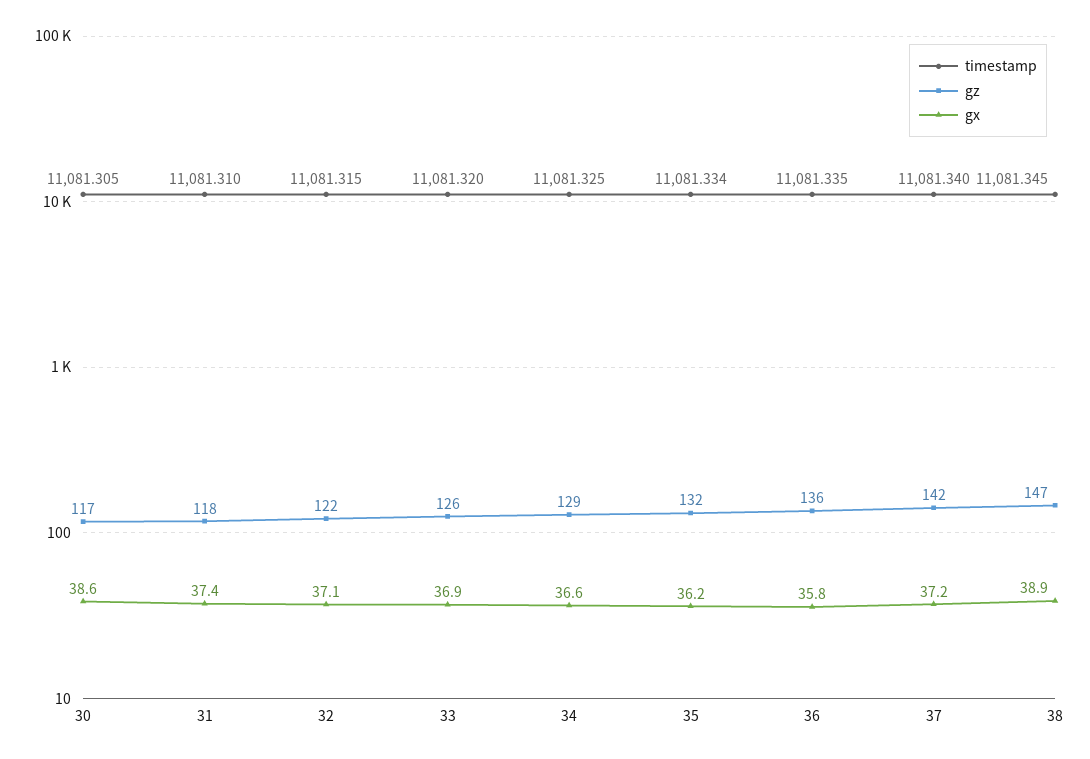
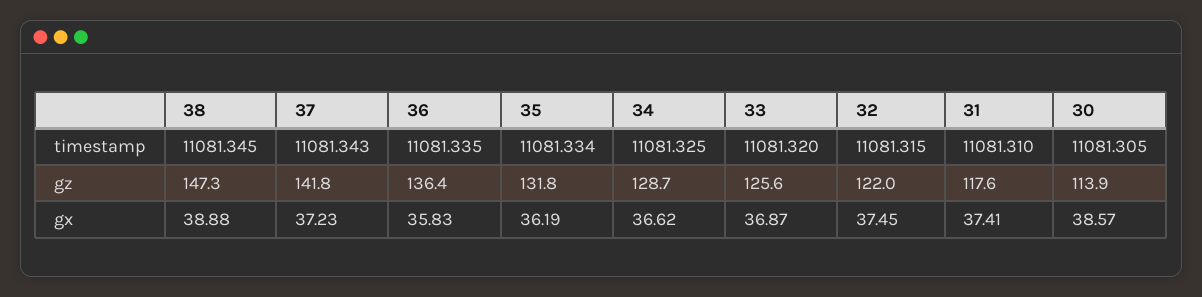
  {
    "timestamp": {
      "30": 11081.305,
      "31": 11081.31,
      "32": 11081.315,
      "33": 11081.32,
      "34": 11081.325,
      "35": 11081.334,
      "36": 11081.335,
-     "37": 11081.34,
+     "37": 11081.343,
      "38": 11081.345
    },
    "gz": {
-     "30": 117,
+     "30": 113.9,
      "31": 117.6,
      "32": 122,
      "33": 125.6,
      "34": 128.7,
      "35": 131.8,
      "36": 136.4,
      "37": 141.8,
      "38": 147.3
    },
    "gx": {
      "30": 38.57,
      "31": 37.41,
-     "32": 37.1,
+     "32": 37.45,
      "33": 36.87,
      "34": 36.62,
      "35": 36.19,
      "36": 35.83,
      "37": 37.23,
      "38": 38.88
    }
  }

